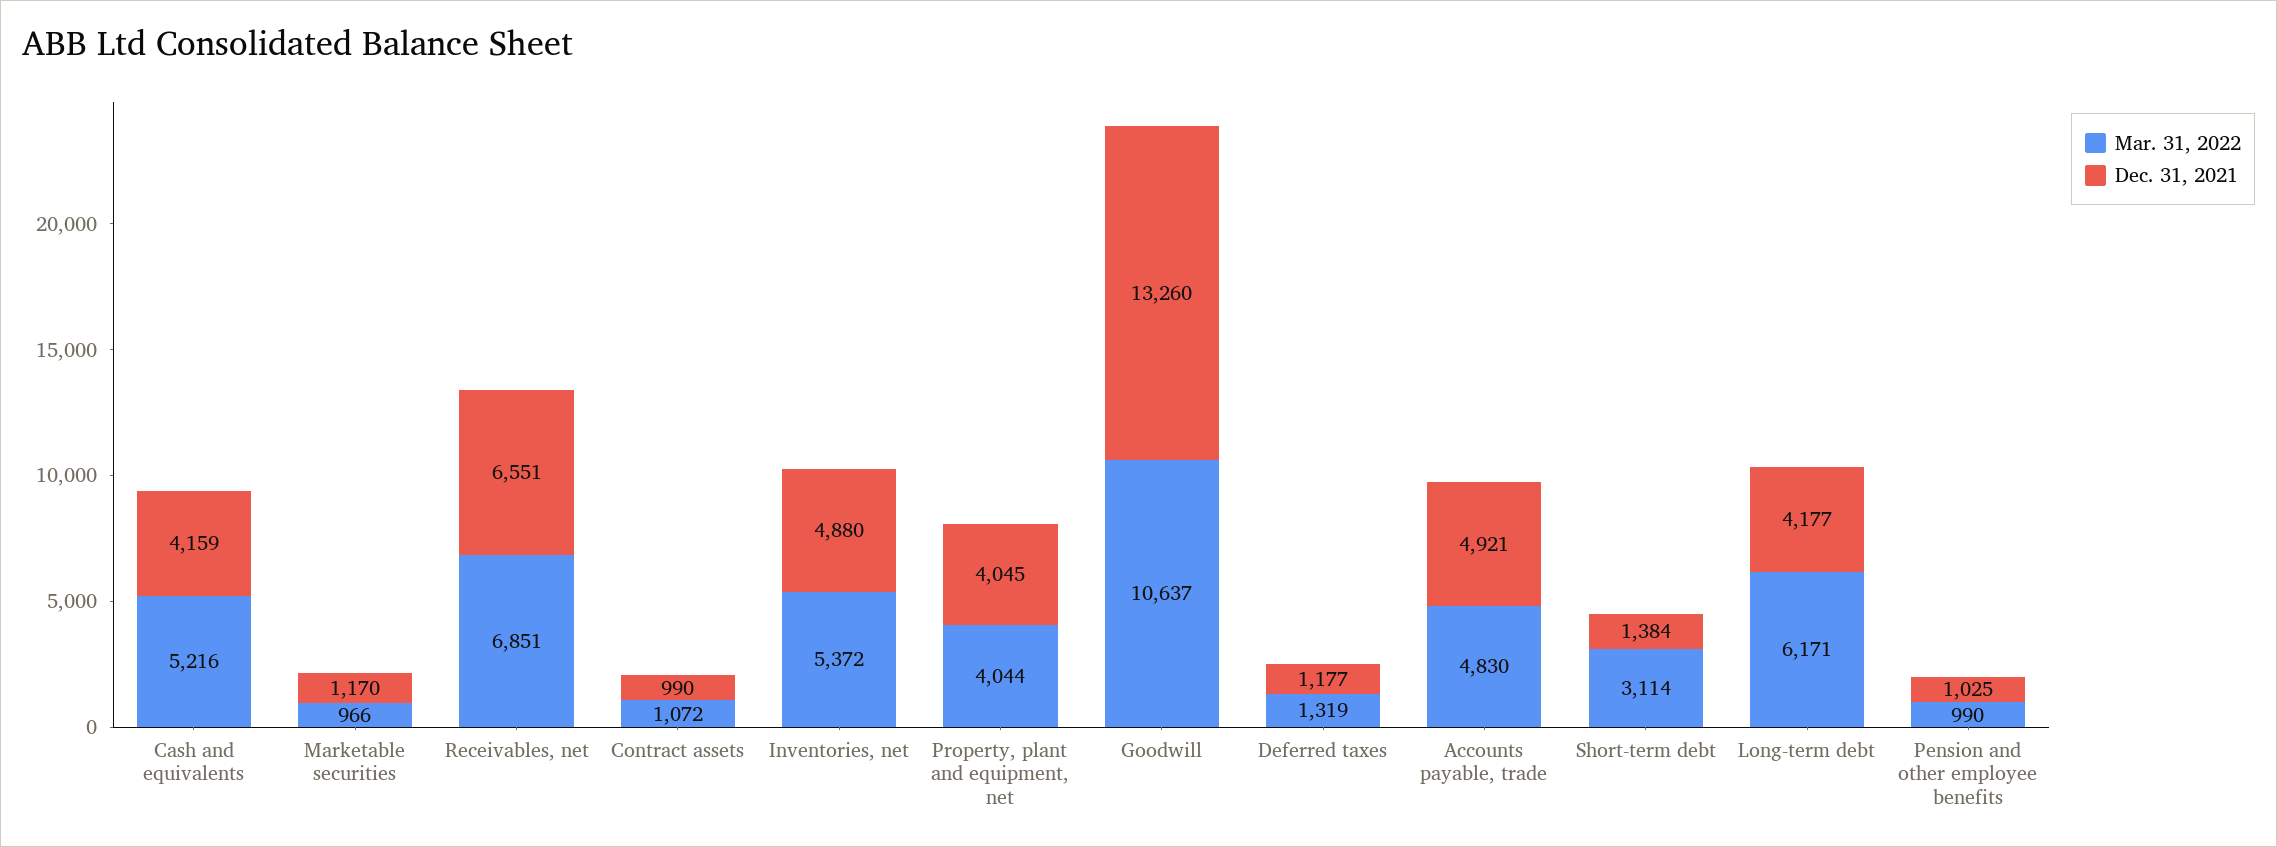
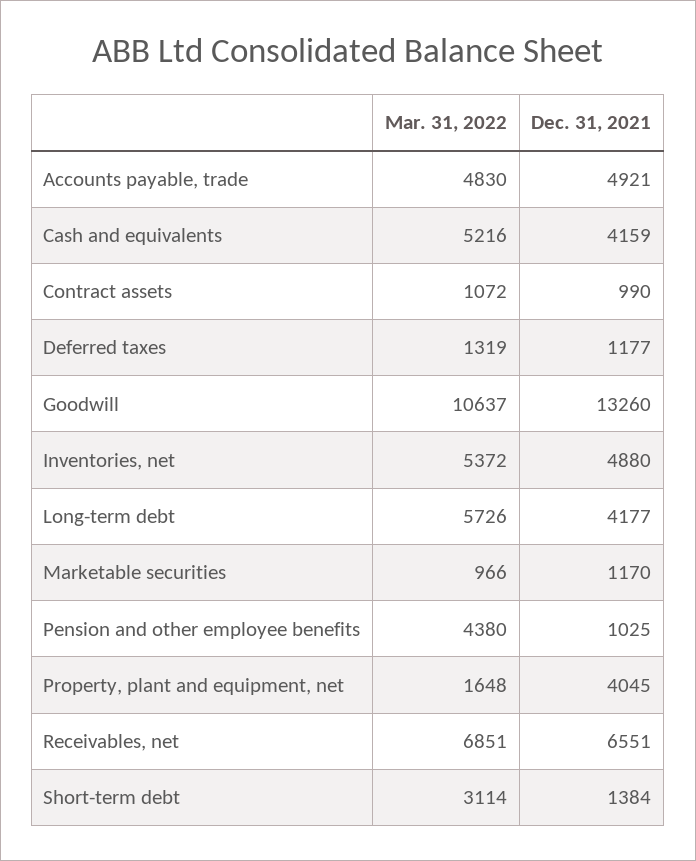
  {
    "Mar. 31, 2022": {
      "Cash and equivalents": 5216,
      "Marketable securities": 966,
      "Receivables, net": 6851,
      "Contract assets": 1072,
      "Inventories, net": 5372,
-     "Property, plant and equipment, net": 4044,
+     "Property, plant and equipment, net": 1648,
      "Goodwill": 10637,
      "Deferred taxes": 1319,
      "Accounts payable, trade": 4830,
      "Short-term debt": 3114,
-     "Long-term debt": 6171,
+     "Long-term debt": 5726,
-     "Pension and other employee benefits": 990
+     "Pension and other employee benefits": 4380
    },
    "Dec. 31, 2021": {
      "Cash and equivalents": 4159,
      "Marketable securities": 1170,
      "Receivables, net": 6551,
      "Contract assets": 990,
      "Inventories, net": 4880,
      "Property, plant and equipment, net": 4045,
      "Goodwill": 13260,
      "Deferred taxes": 1177,
      "Accounts payable, trade": 4921,
      "Short-term debt": 1384,
      "Long-term debt": 4177,
      "Pension and other employee benefits": 1025
    }
  }

